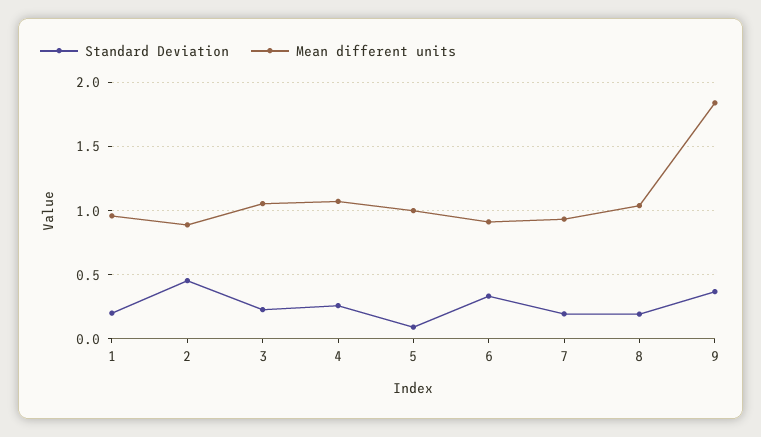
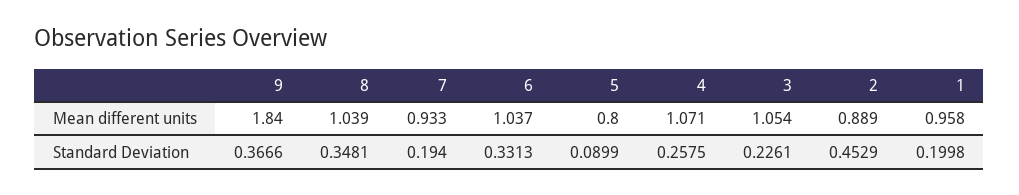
  {
    "Standard Deviation": {
      "1": 0.1998,
      "2": 0.4529,
      "3": 0.2261,
      "4": 0.2575,
      "5": 0.0899,
      "6": 0.3313,
      "7": 0.194,
-     "8": 0.2,
+     "8": 0.3481,
      "9": 0.3666
    },
    "Mean different units": {
      "1": 0.958,
      "2": 0.889,
      "3": 1.054,
      "4": 1.071,
-     "5": 1,
+     "5": 0.8,
-     "6": 0.9,
+     "6": 1.037,
      "7": 0.933,
      "8": 1.039,
      "9": 1.84
    }
  }

